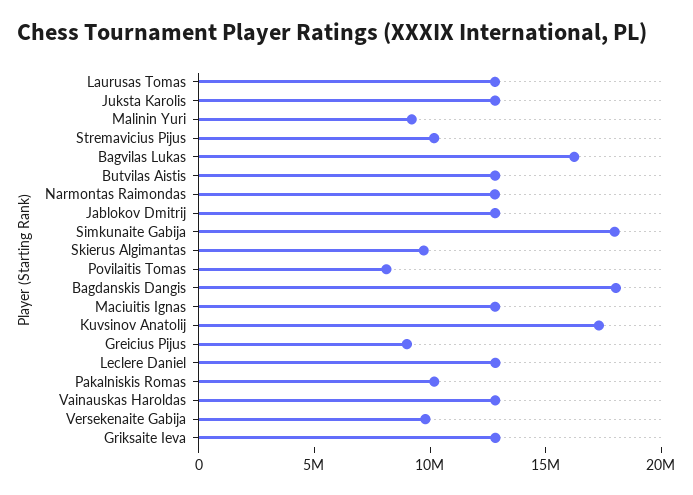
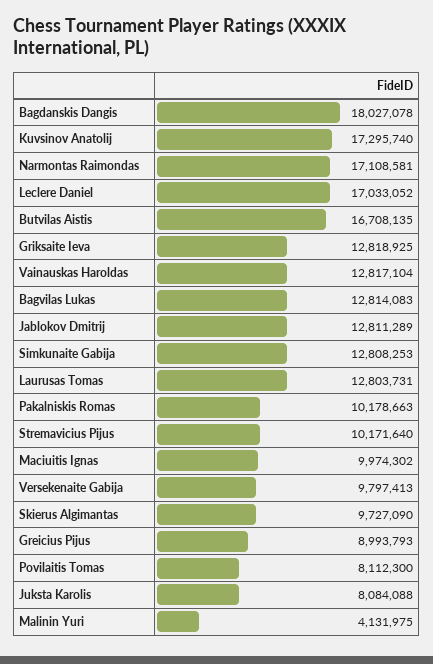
  {
    "Laurusas Tomas": 12803731,
-   "Juksta Karolis": 13000000,
+   "Juksta Karolis": 8084088,
-   "Malinin Yuri": 9000000,
+   "Malinin Yuri": 4131975,
    "Stremavicius Pijus": 10171640,
-   "Bagvilas Lukas": 16000000,
+   "Bagvilas Lukas": 12814083,
-   "Butvilas Aistis": 13000000,
+   "Butvilas Aistis": 16708135,
-   "Narmontas Raimondas": 13000000,
+   "Narmontas Raimondas": 17108581,
    "Jablokov Dmitrij": 12811289,
-   "Simkunaite Gabija": 18000000,
+   "Simkunaite Gabija": 12808253,
    "Skierus Algimantas": 9727090,
    "Povilaitis Tomas": 8112300,
    "Bagdanskis Dangis": 18027078,
-   "Maciuitis Ignas": 13000000,
+   "Maciuitis Ignas": 9974302,
    "Kuvsinov Anatolij": 17295740,
    "Greicius Pijus": 8993793,
-   "Leclere Daniel": 13000000,
+   "Leclere Daniel": 17033052,
    "Pakalniskis Romas": 10178663,
    "Vainauskas Haroldas": 12817104,
    "Versekenaite Gabija": 9797413,
    "Griksaite Ieva": 12818925
  }

